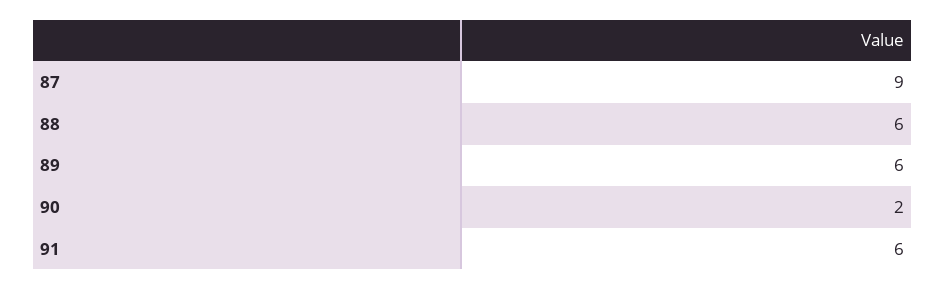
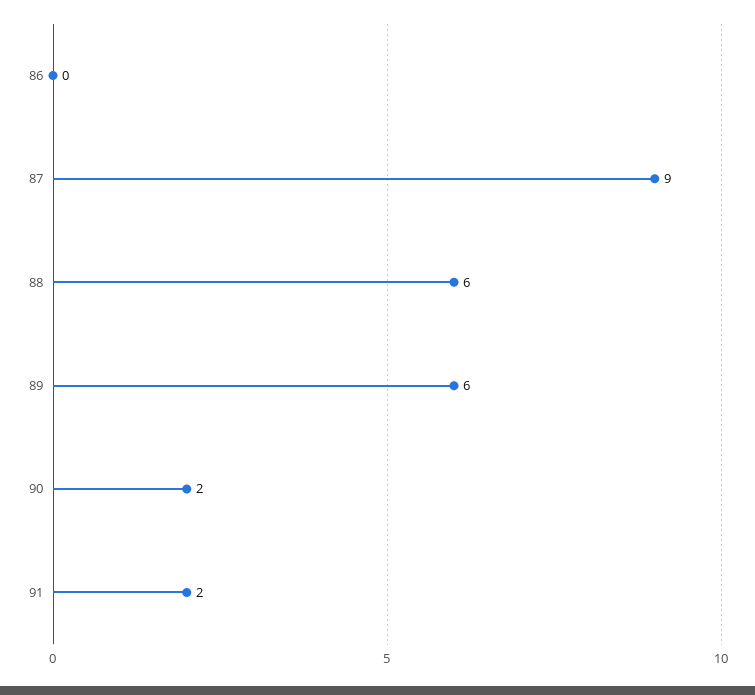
  {
    "87": 9,
    "88": 6,
    "89": 6,
    "90": 2,
-   "91": 6
+   "91": 2,
+   "86": 0
  }

